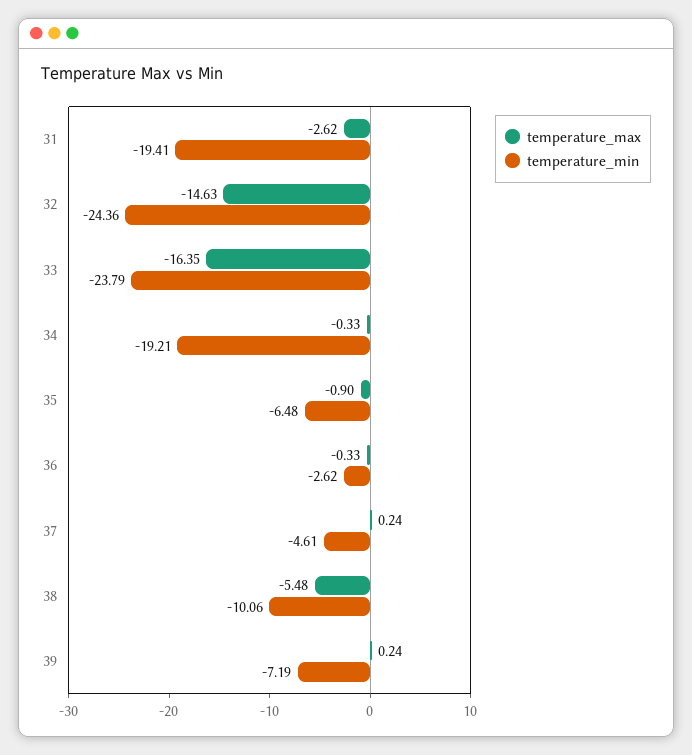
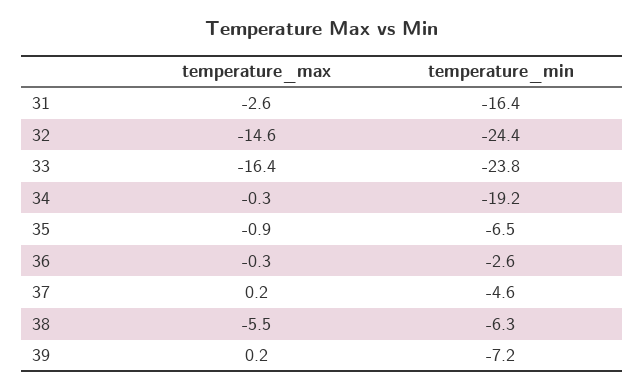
  {
    "temperature_max": {
      "31": -2.62,
      "32": -14.63,
      "33": -16.35,
      "34": -0.33,
      "35": -0.9,
      "36": -0.33,
      "37": 0.24,
      "38": -5.48,
      "39": 0.24
    },
    "temperature_min": {
-     "31": -19.41,
+     "31": -16.4,
      "32": -24.36,
      "33": -23.79,
      "34": -19.21,
      "35": -6.48,
      "36": -2.62,
      "37": -4.61,
-     "38": -10.06,
+     "38": -6.3,
      "39": -7.19
    }
  }

